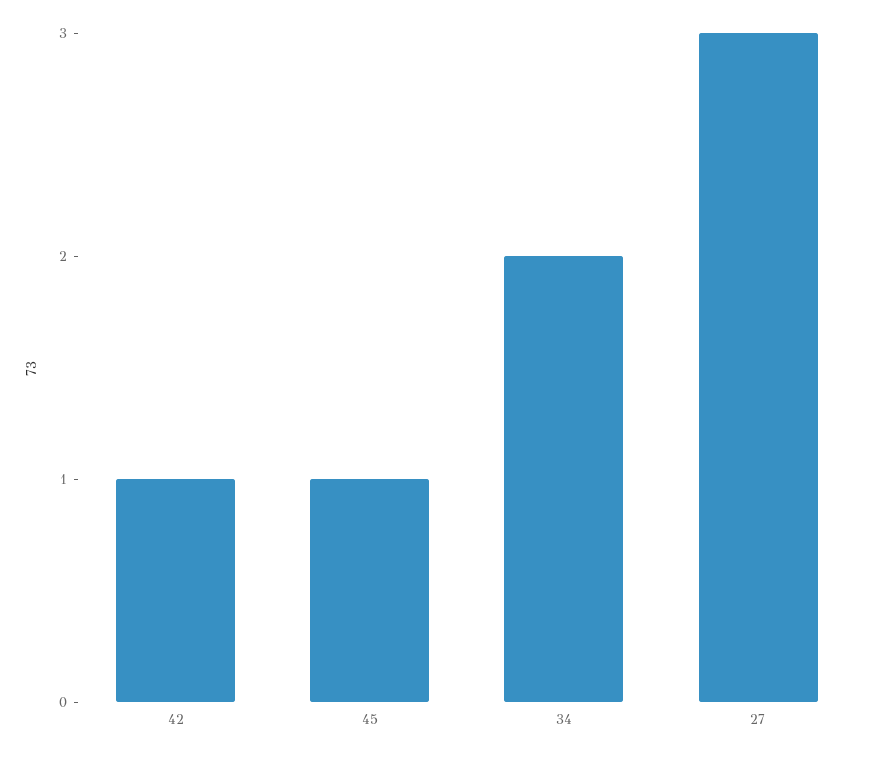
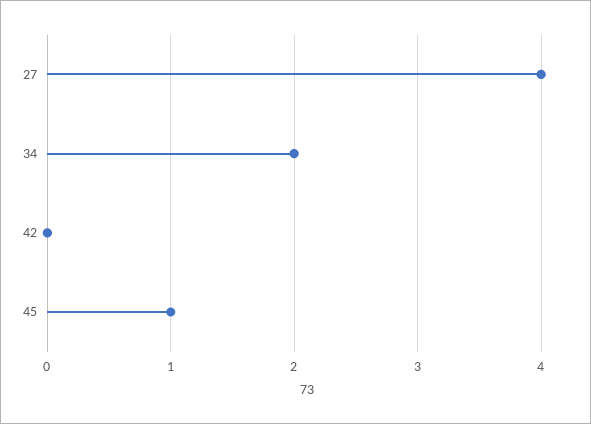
  {
-   "42": 1,
+   "42": 0,
    "45": 1,
    "34": 2,
-   "27": 3
+   "27": 4
  }

